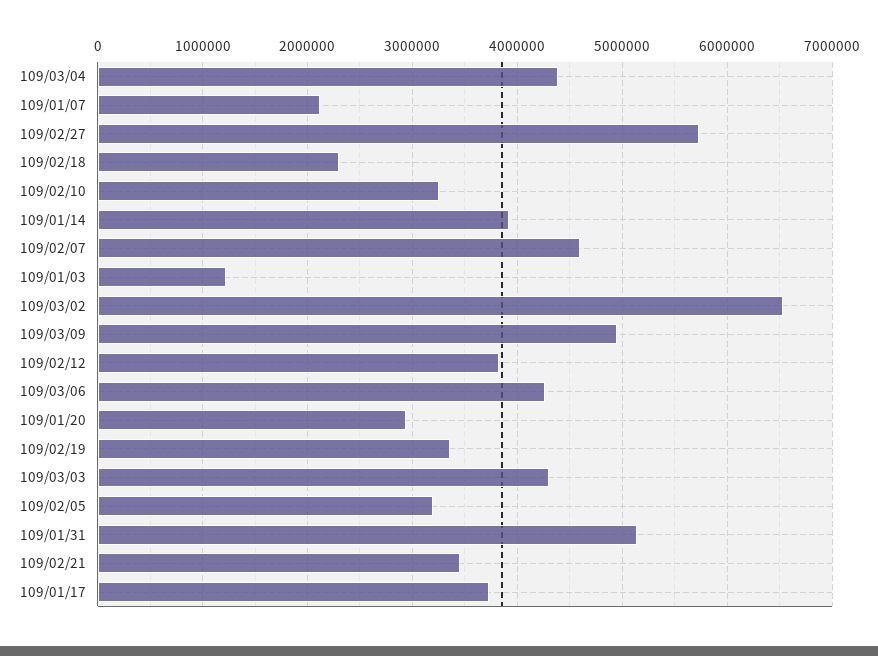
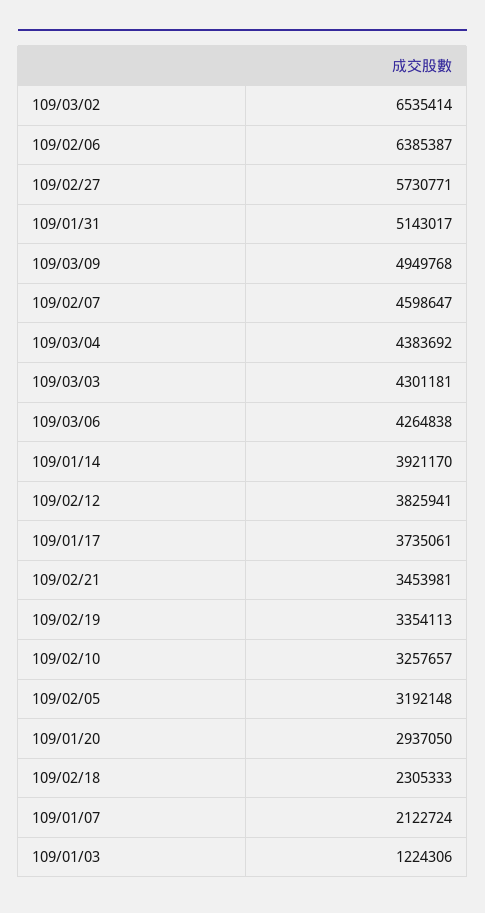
  {
    "109/03/04": 4383692,
    "109/01/07": 2122724,
    "109/02/27": 5730771,
    "109/02/18": 2305333,
    "109/02/10": 3257657,
    "109/01/14": 3921170,
    "109/02/07": 4598647,
    "109/01/03": 1224306,
    "109/03/02": 6535414,
    "109/03/09": 4949768,
    "109/02/12": 3825941,
    "109/03/06": 4264838,
    "109/01/20": 2937050,
    "109/02/19": 3354113,
    "109/03/03": 4301181,
    "109/02/05": 3192148,
    "109/01/31": 5143017,
    "109/02/21": 3453981,
-   "109/01/17": 3735061
+   "109/01/17": 3735061,
+   "109/02/06": 6385387
  }

